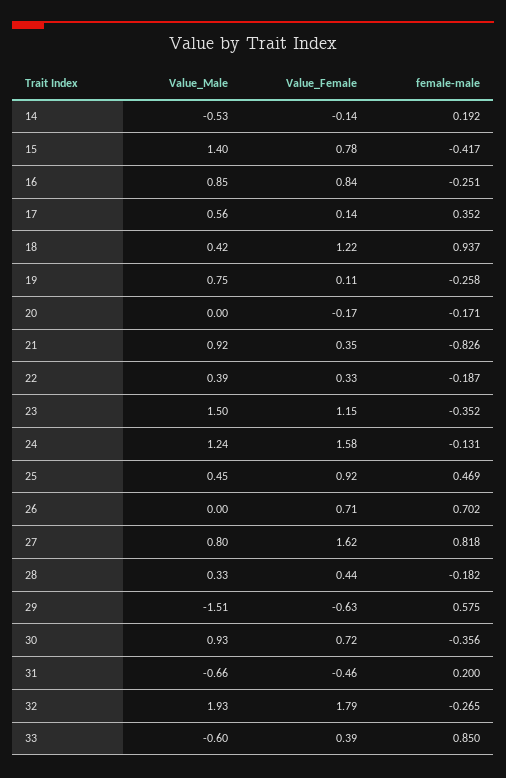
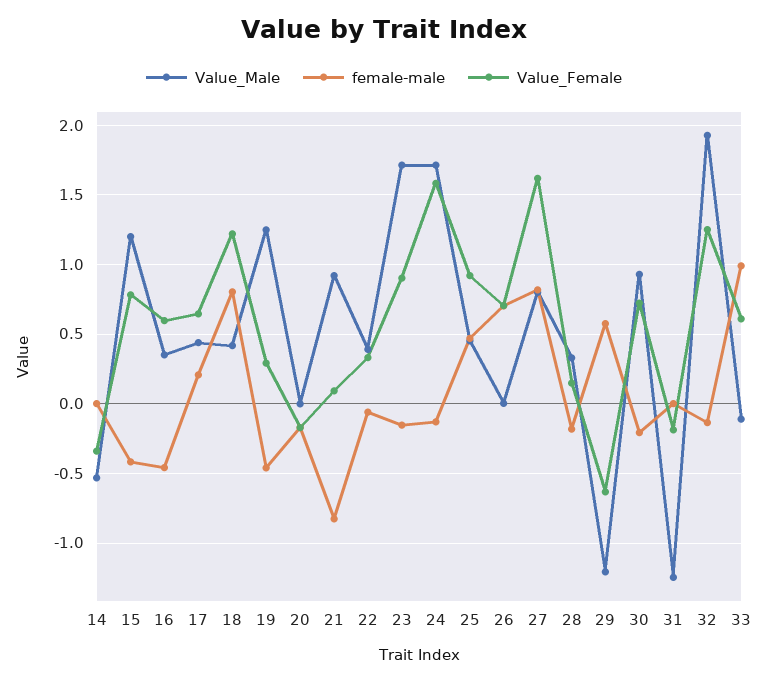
  {
    "Value_Male": {
      "14": -0.53,
-     "15": 1.4,
+     "15": 1.2,
-     "16": 0.85,
+     "16": 0.35,
-     "17": 0.56,
+     "17": 0.45,
      "18": 0.42,
-     "19": 0.75,
+     "19": 1.25,
      "20": 0,
      "21": 0.92,
      "22": 0.39,
-     "23": 1.5,
+     "23": 1.7,
-     "24": 1.24,
+     "24": 1.7,
      "25": 0.45,
      "26": 0,
      "27": 0.8,
      "28": 0.33,
-     "29": -1.51,
+     "29": -1.2,
      "30": 0.93,
-     "31": -0.66,
+     "31": -1.25,
      "32": 1.93,
-     "33": -0.6
+     "33": -0.1
    },
    "Value_Female": {
-     "14": -0.14,
+     "14": -0.35,
      "15": 0.78,
-     "16": 0.84,
+     "16": 0.6,
-     "17": 0.14,
+     "17": 0.65,
      "18": 1.22,
-     "19": 0.11,
+     "19": 0.3,
      "20": -0.17,
-     "21": 0.35,
+     "21": 0.1,
      "22": 0.33,
-     "23": 1.15,
+     "23": 0.9,
      "24": 1.58,
      "25": 0.92,
      "26": 0.71,
      "27": 1.62,
-     "28": 0.44,
+     "28": 0.15,
      "29": -0.63,
      "30": 0.72,
-     "31": -0.46,
+     "31": -0.2,
-     "32": 1.79,
+     "32": 1.25,
-     "33": 0.39
+     "33": 0.6
    },
    "female-male": {
-     "14": 0.192,
+     "14": 0,
      "15": -0.417,
-     "16": -0.251,
+     "16": -0.45,
-     "17": 0.352,
+     "17": 0.2,
-     "18": 0.937,
+     "18": 0.8,
-     "19": -0.258,
+     "19": -0.45,
      "20": -0.171,
      "21": -0.826,
-     "22": -0.187,
+     "22": -0.05,
-     "23": -0.352,
+     "23": -0.15,
      "24": -0.131,
      "25": 0.469,
      "26": 0.702,
      "27": 0.818,
      "28": -0.182,
      "29": 0.575,
-     "30": -0.356,
+     "30": -0.2,
-     "31": 0.2,
+     "31": 0,
-     "32": -0.265,
+     "32": -0.15,
-     "33": 0.85
+     "33": 1
    }
  }

